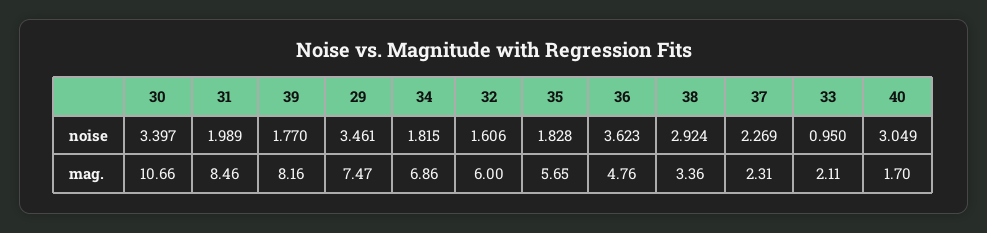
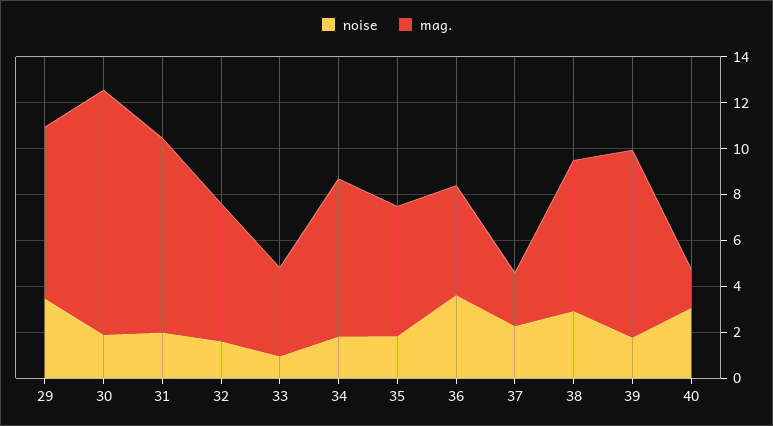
  {
    "noise": {
-     "30": 3.397,
+     "30": 2,
      "31": 1.989,
      "39": 1.77,
      "29": 3.461,
      "34": 1.815,
      "32": 1.606,
      "35": 1.828,
      "36": 3.623,
      "38": 2.924,
      "37": 2.269,
      "33": 0.95,
      "40": 3.049
    },
    "mag.": {
      "30": 10.66,
      "31": 8.46,
      "39": 8.16,
      "29": 7.47,
      "34": 6.86,
      "32": 6,
      "35": 5.65,
      "36": 4.76,
-     "38": 3.36,
+     "38": 6.5,
      "37": 2.31,
-     "33": 2.11,
+     "33": 4,
      "40": 1.7
    }
  }

